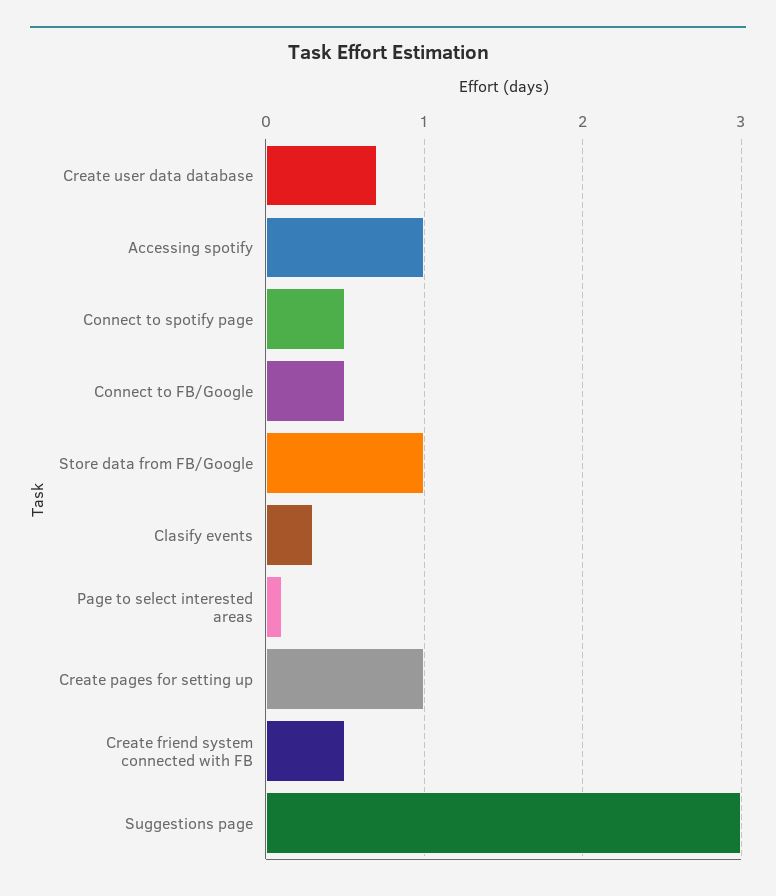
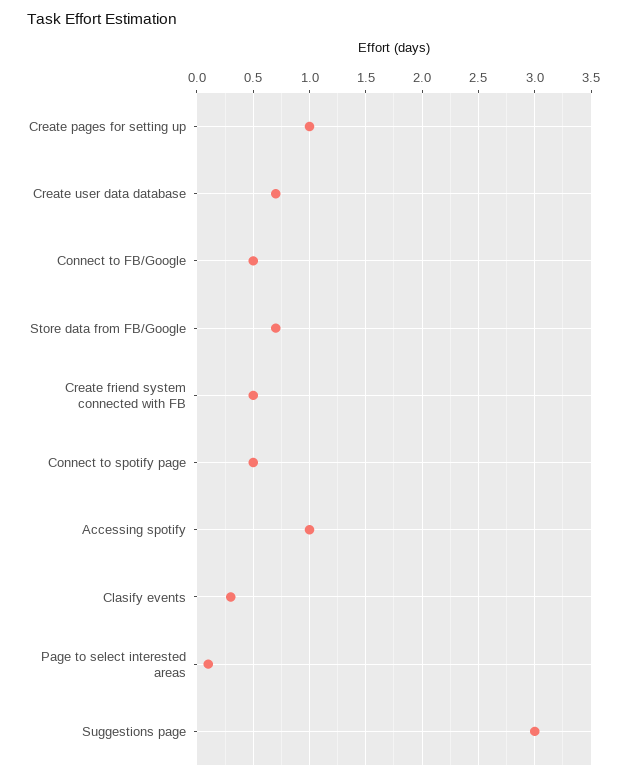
  {
    "Create user data database": 0.7,
    "Accessing spotify": 1,
    "Connect to spotify page": 0.5,
    "Connect to FB/Google": 0.5,
-   "Store data from FB/Google": 1,
+   "Store data from FB/Google": 0.7,
    "Clasify events": 0.3,
    "Page to select interested areas": 0.1,
    "Create pages for setting up": 1,
    "Create friend system connected with FB": 0.5,
    "Suggestions page": 3
  }

